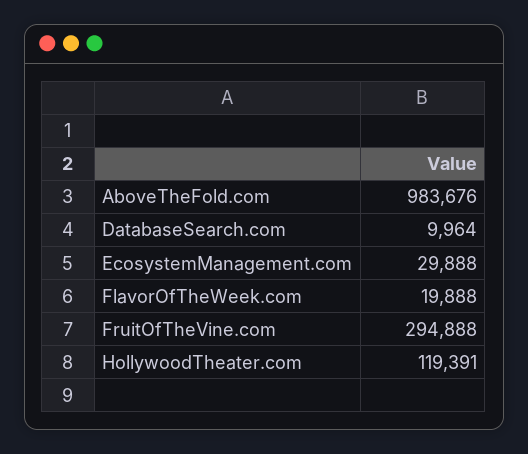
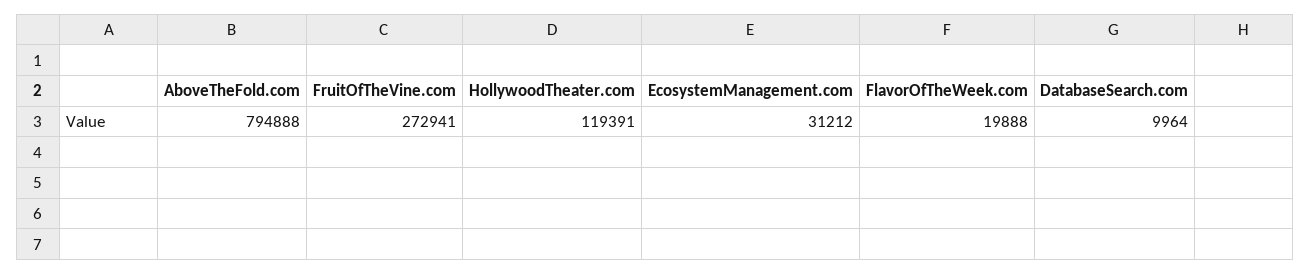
  {
-   "AboveTheFold.com": 983676,
+   "AboveTheFold.com": 794888,
    "DatabaseSearch.com": 9964,
-   "EcosystemManagement.com": 29888,
+   "EcosystemManagement.com": 31212,
    "FlavorOfTheWeek.com": 19888,
-   "FruitOfTheVine.com": 294888,
+   "FruitOfTheVine.com": 272941,
    "HollywoodTheater.com": 119391
  }

